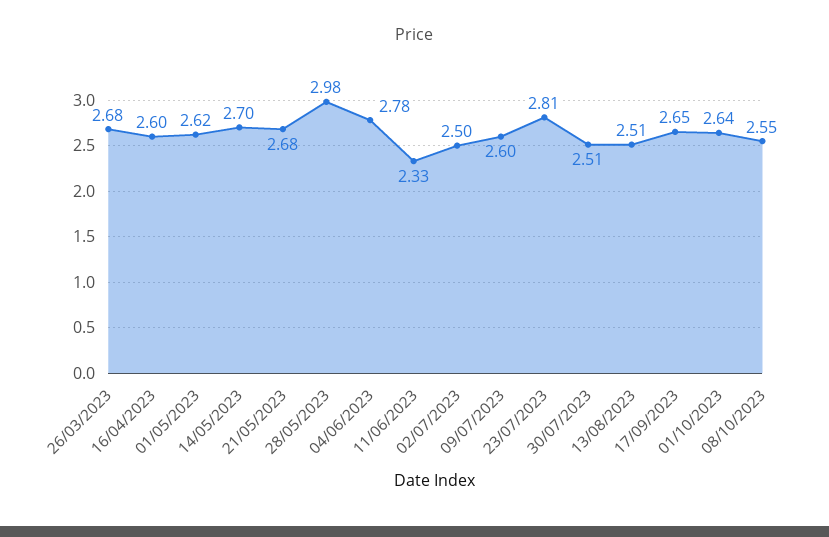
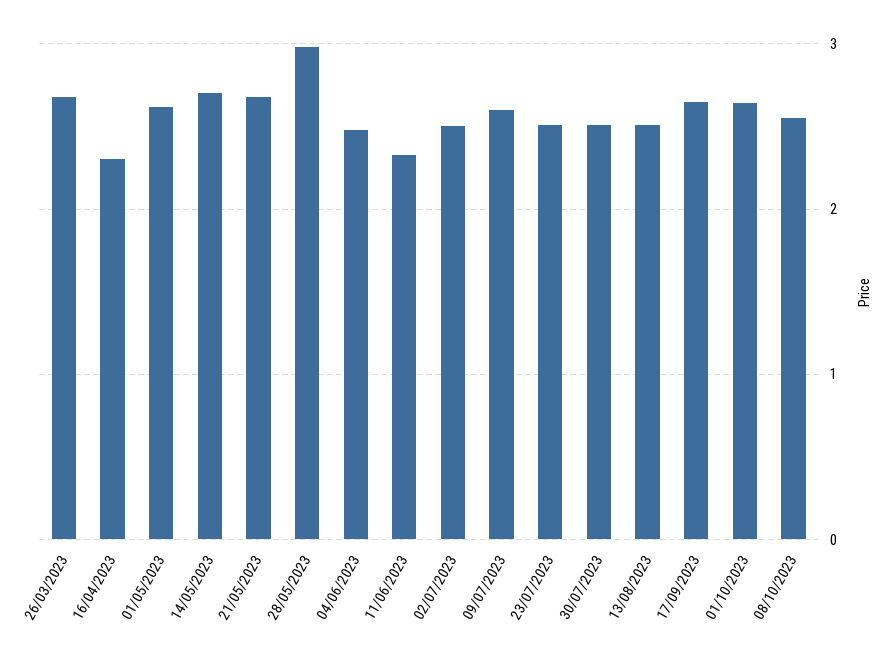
  {
    "26/03/2023": 2.68,
-   "16/04/2023": 2.6,
+   "16/04/2023": 2.3,
    "01/05/2023": 2.62,
    "14/05/2023": 2.7,
    "21/05/2023": 2.68,
    "28/05/2023": 2.98,
-   "04/06/2023": 2.78,
+   "04/06/2023": 2.5,
    "11/06/2023": 2.33,
    "02/07/2023": 2.5,
    "09/07/2023": 2.6,
-   "23/07/2023": 2.81,
+   "23/07/2023": 2.5,
    "30/07/2023": 2.51,
    "13/08/2023": 2.51,
    "17/09/2023": 2.65,
    "01/10/2023": 2.64,
    "08/10/2023": 2.55
  }

